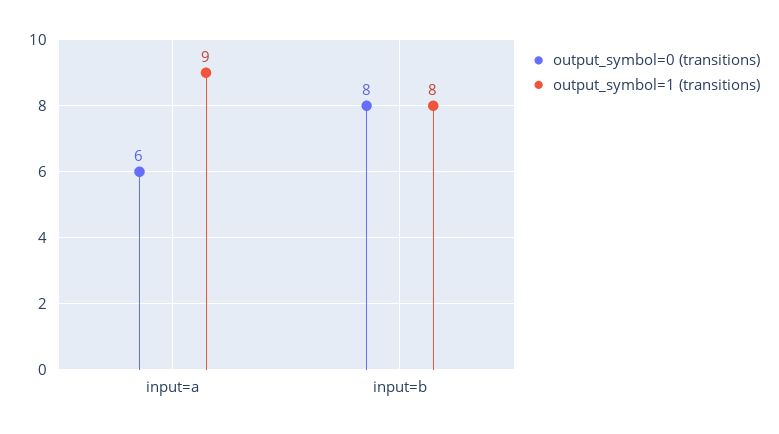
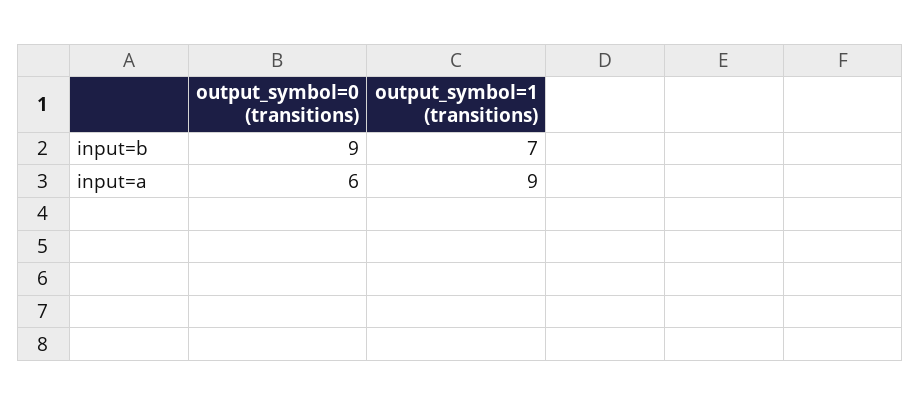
  {
    "output_symbol=0 (transitions)": {
      "input=a": 6,
-     "input=b": 8
+     "input=b": 9
    },
    "output_symbol=1 (transitions)": {
      "input=a": 9,
-     "input=b": 8
+     "input=b": 7
    }
  }

